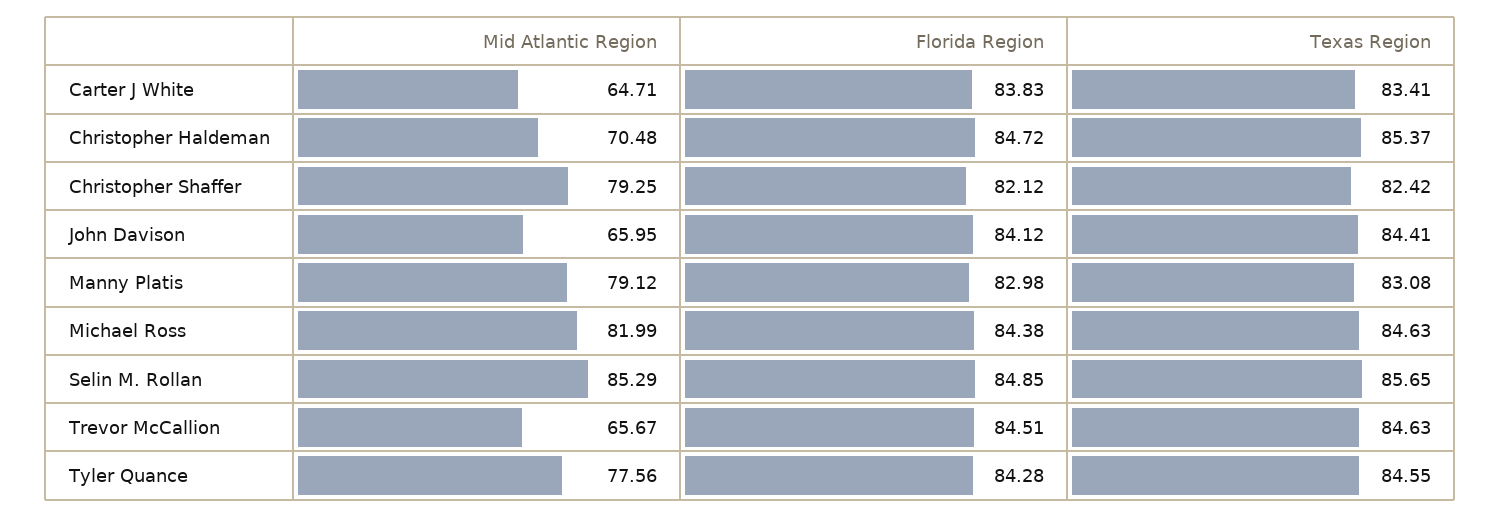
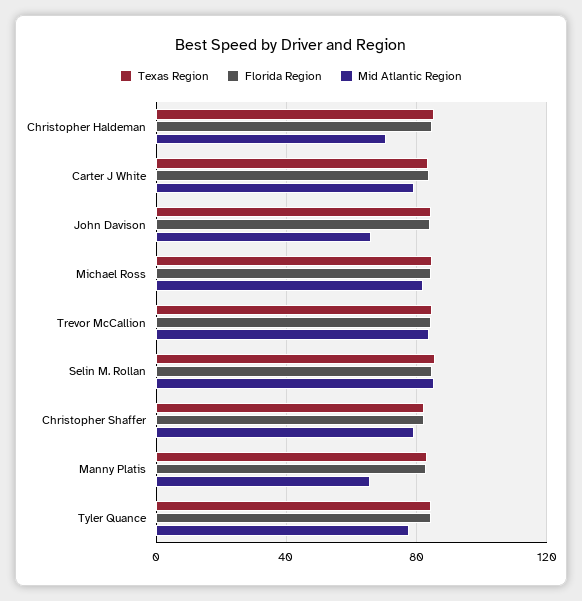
  {
    "Mid Atlantic Region": {
-     "Carter J White": 64.71,
+     "Carter J White": 80,
      "Christopher Haldeman": 70.48,
      "Christopher Shaffer": 79.25,
      "John Davison": 65.95,
-     "Manny Platis": 79.12,
+     "Manny Platis": 65,
      "Michael Ross": 81.99,
      "Selin M. Rollan": 85.29,
-     "Trevor McCallion": 65.67,
+     "Trevor McCallion": 85,
      "Tyler Quance": 77.56
    },
    "Florida Region": {
      "Carter J White": 83.83,
      "Christopher Haldeman": 84.72,
      "Christopher Shaffer": 82.12,
      "John Davison": 84.12,
      "Manny Platis": 82.98,
      "Michael Ross": 84.38,
      "Selin M. Rollan": 84.85,
      "Trevor McCallion": 84.51,
      "Tyler Quance": 84.28
    },
    "Texas Region": {
      "Carter J White": 83.41,
      "Christopher Haldeman": 85.37,
      "Christopher Shaffer": 82.42,
      "John Davison": 84.41,
      "Manny Platis": 83.08,
      "Michael Ross": 84.63,
      "Selin M. Rollan": 85.65,
      "Trevor McCallion": 84.63,
      "Tyler Quance": 84.55
    }
  }

